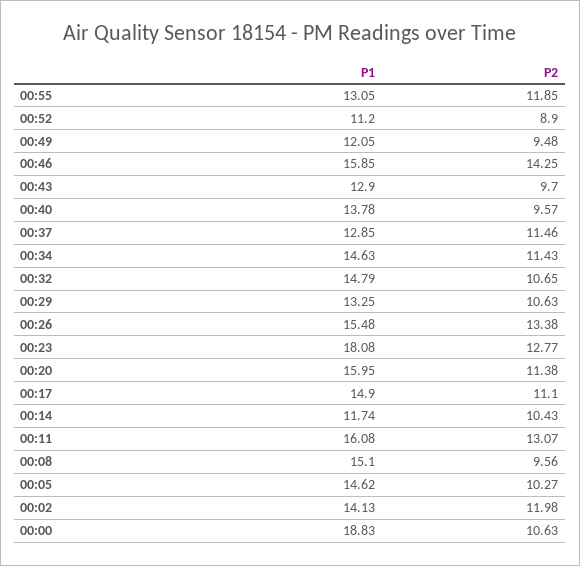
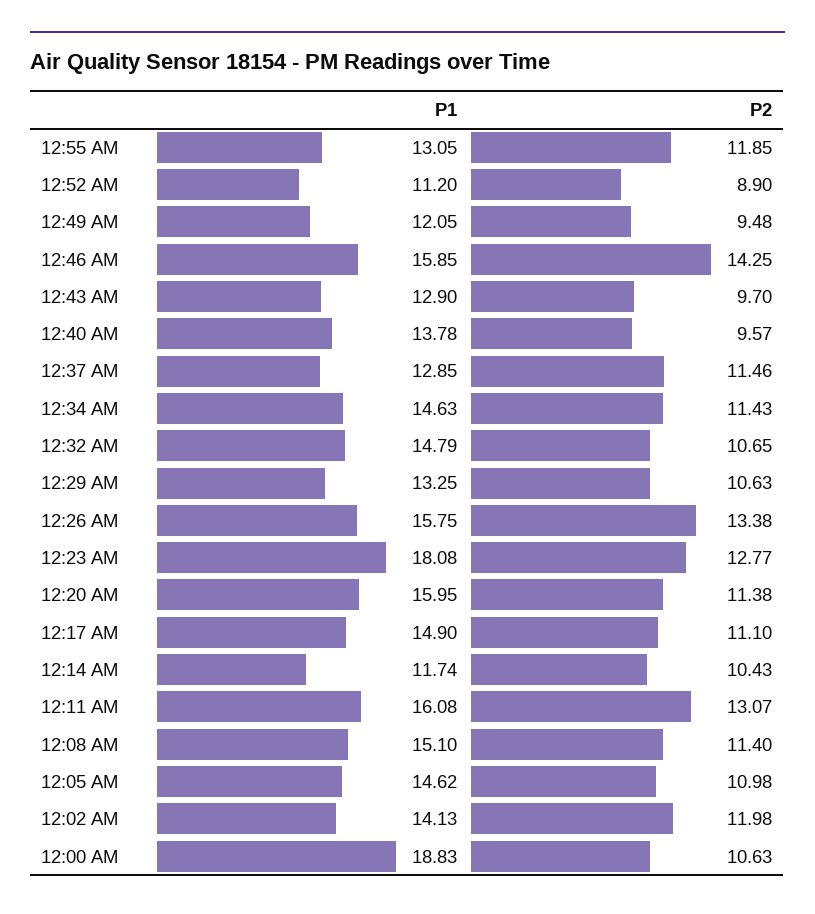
  {
    "P1": {
      "00:55": 13.05,
      "00:52": 11.2,
      "00:49": 12.05,
      "00:46": 15.85,
      "00:43": 12.9,
      "00:40": 13.78,
      "00:37": 12.85,
      "00:34": 14.63,
      "00:32": 14.79,
      "00:29": 13.25,
-     "00:26": 15.48,
+     "00:26": 15.75,
      "00:23": 18.08,
      "00:20": 15.95,
      "00:17": 14.9,
      "00:14": 11.74,
      "00:11": 16.08,
      "00:08": 15.1,
      "00:05": 14.62,
      "00:02": 14.13,
      "00:00": 18.83
    },
    "P2": {
      "00:55": 11.85,
      "00:52": 8.9,
      "00:49": 9.48,
      "00:46": 14.25,
      "00:43": 9.7,
      "00:40": 9.57,
      "00:37": 11.46,
      "00:34": 11.43,
      "00:32": 10.65,
      "00:29": 10.63,
      "00:26": 13.38,
      "00:23": 12.77,
      "00:20": 11.38,
      "00:17": 11.1,
      "00:14": 10.43,
      "00:11": 13.07,
-     "00:08": 9.56,
+     "00:08": 11.4,
-     "00:05": 10.27,
+     "00:05": 10.98,
      "00:02": 11.98,
      "00:00": 10.63
    }
  }

